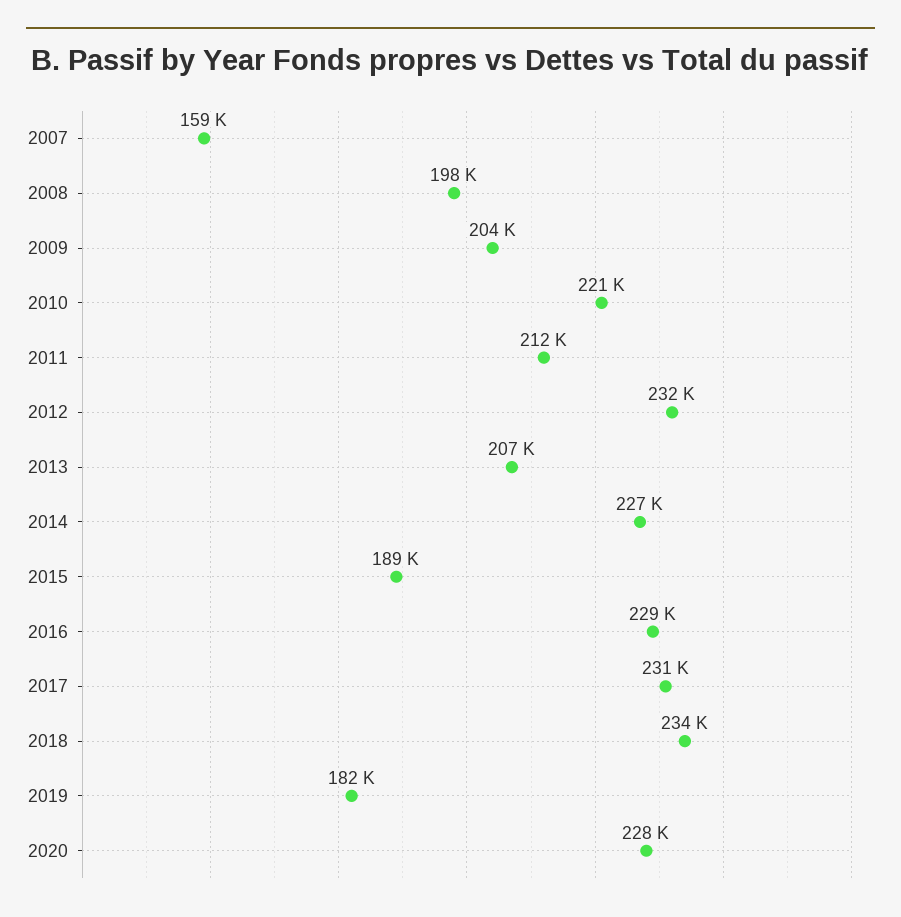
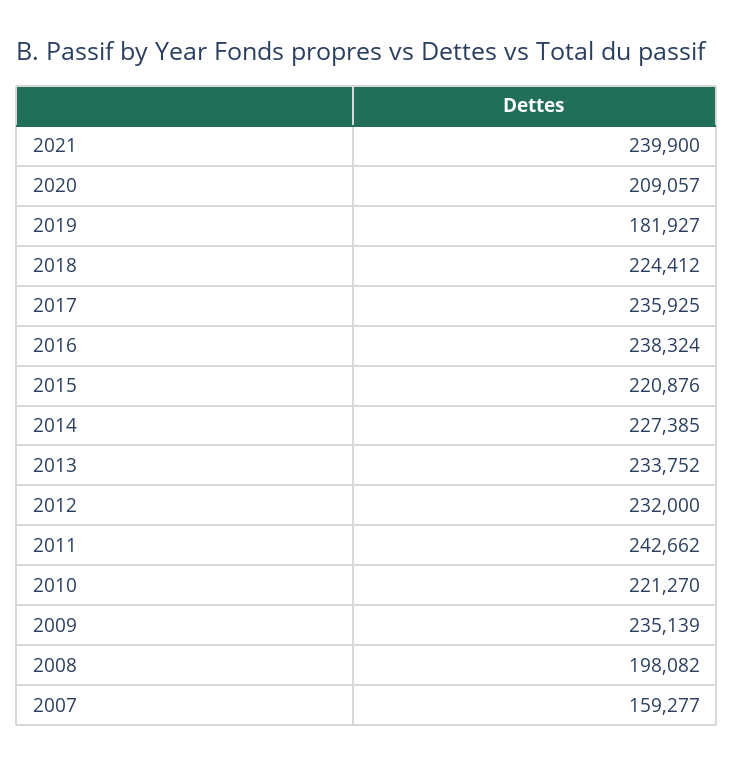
  {
    "2007": 159277,
    "2008": 198082,
-   "2009": 204000,
+   "2009": 235139,
    "2010": 221270,
-   "2011": 212000,
+   "2011": 242662,
    "2012": 232000,
-   "2013": 207000,
+   "2013": 233752,
    "2014": 227385,
-   "2015": 189000,
+   "2015": 220876,
-   "2016": 229000,
+   "2016": 238324,
-   "2017": 231000,
+   "2017": 235925,
-   "2018": 234000,
+   "2018": 224412,
    "2019": 181927,
-   "2020": 228000
+   "2020": 209057,
+   "2021": 239900
  }

